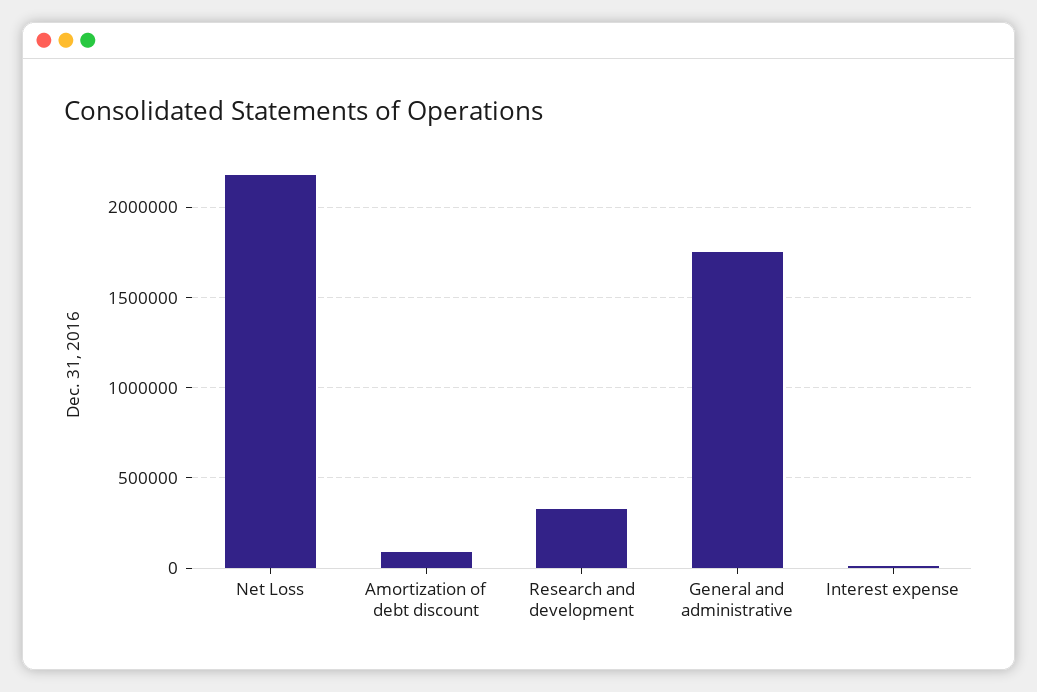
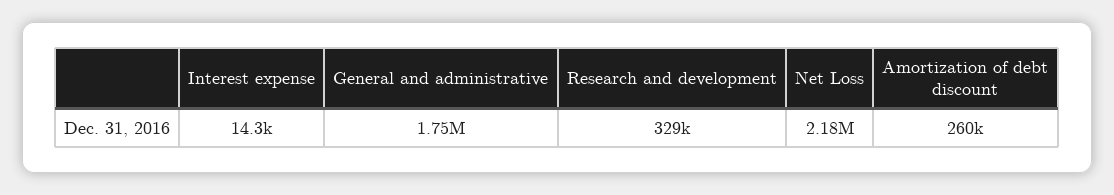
  {
    "Net Loss": 2180000,
-   "Amortization of debt discount": 100000,
+   "Amortization of debt discount": 260000,
    "Research and development": 329000,
    "General and administrative": 1750000,
    "Interest expense": 14300
  }

